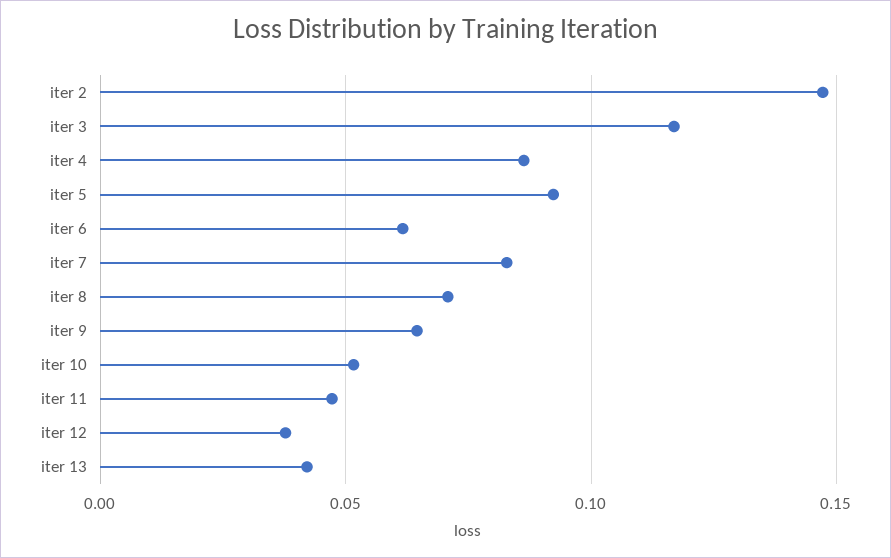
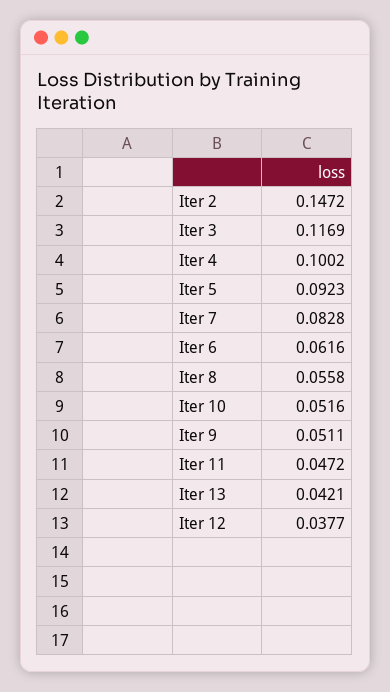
  {
    "iter 2": 0.1472,
    "iter 3": 0.1169,
-   "iter 4": 0.085,
+   "iter 4": 0.1002,
    "iter 5": 0.0923,
    "iter 6": 0.0616,
    "iter 7": 0.0828,
-   "iter 8": 0.07,
+   "iter 8": 0.0558,
-   "iter 9": 0.065,
+   "iter 9": 0.0511,
    "iter 10": 0.0516,
    "iter 11": 0.0472,
    "iter 12": 0.0377,
    "iter 13": 0.0421
  }

